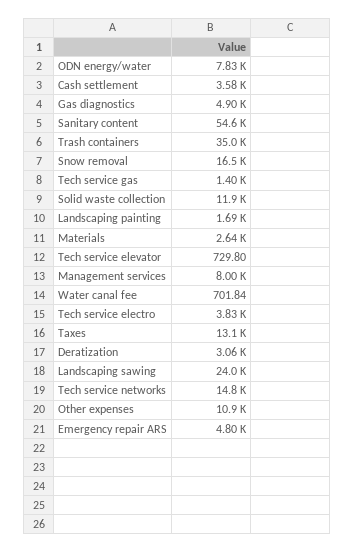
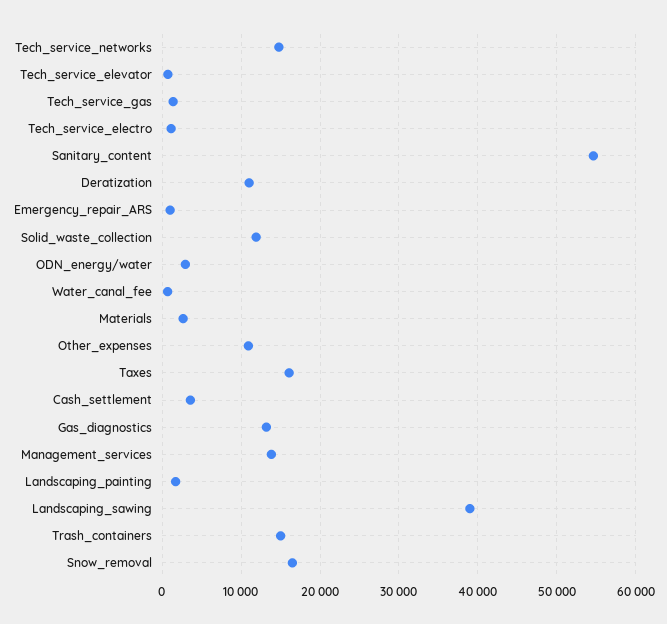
  {
-   "ODN energy/water": 7830,
+   "ODN energy/water": 3000,
    "Cash settlement": 3580,
-   "Gas diagnostics": 4900,
+   "Gas diagnostics": 13000,
    "Sanitary content": 54600,
-   "Trash containers": 35000,
+   "Trash containers": 15000,
    "Snow removal": 16500,
    "Tech service gas": 1400,
    "Solid waste collection": 11900,
    "Landscaping painting": 1690,
    "Materials": 2640,
    "Tech service elevator": 729.8,
-   "Management services": 8000,
+   "Management services": 14000,
    "Water canal fee": 701.84,
-   "Tech service electro": 3830,
+   "Tech service electro": 1000,
-   "Taxes": 13100,
+   "Taxes": 16000,
-   "Deratization": 3060,
+   "Deratization": 11000,
-   "Landscaping sawing": 24000,
+   "Landscaping sawing": 39000,
    "Tech service networks": 14800,
    "Other expenses": 10900,
-   "Emergency repair ARS": 4800
+   "Emergency repair ARS": 1000
  }

